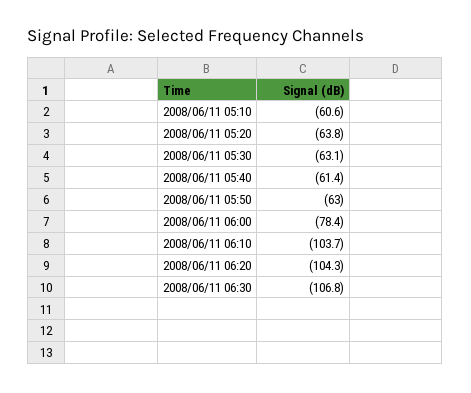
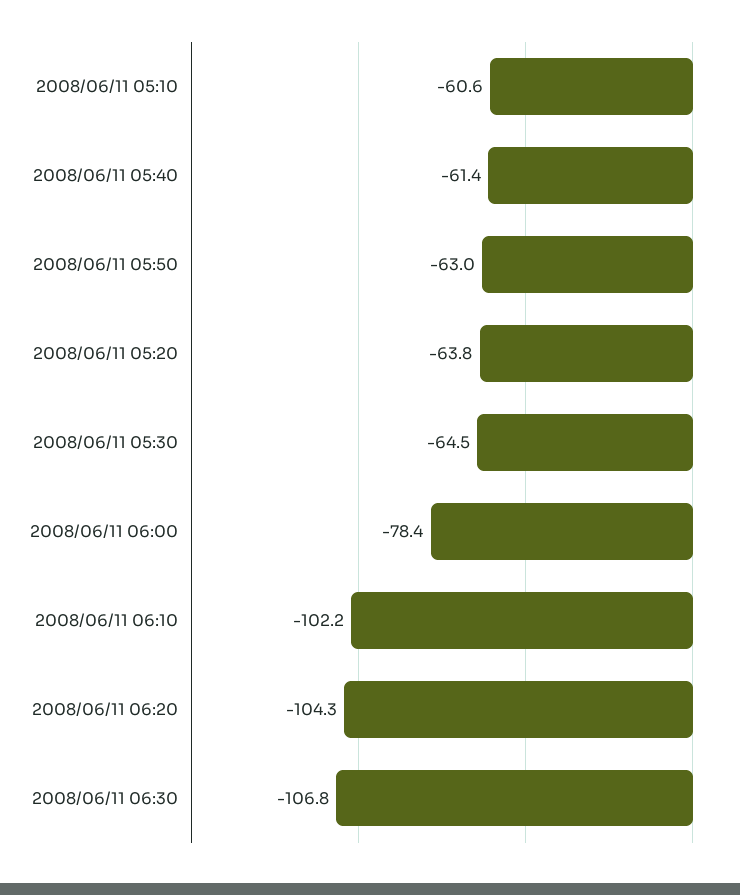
  {
    "2008/06/11 05:10": -60.6,
    "2008/06/11 05:20": -63.8,
-   "2008/06/11 05:30": -63.1,
+   "2008/06/11 05:30": -64.5,
    "2008/06/11 05:40": -61.4,
    "2008/06/11 05:50": -63,
    "2008/06/11 06:00": -78.4,
-   "2008/06/11 06:10": -103.7,
+   "2008/06/11 06:10": -102.2,
    "2008/06/11 06:20": -104.3,
    "2008/06/11 06:30": -106.8
  }

